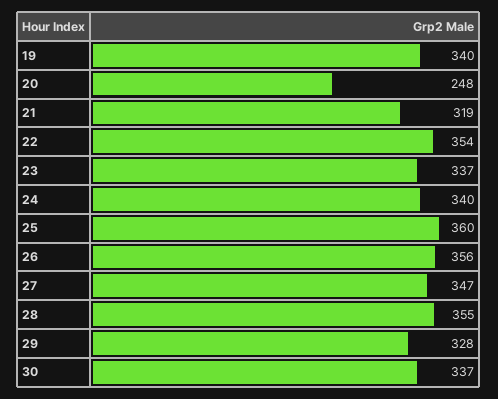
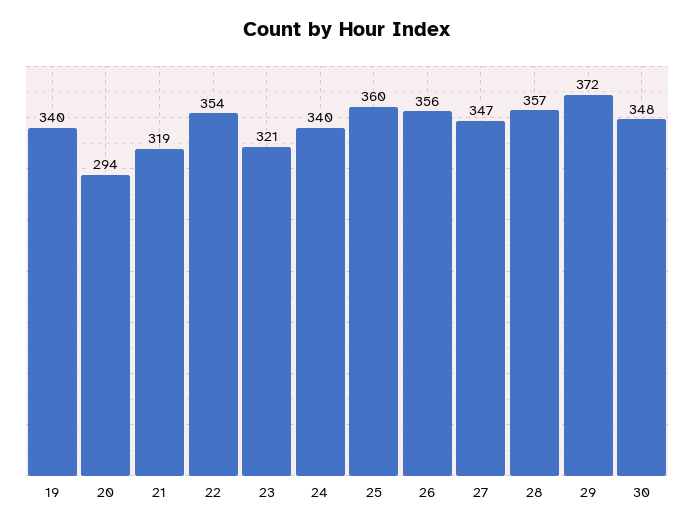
  {
    "19": 340,
-   "20": 248,
+   "20": 294,
    "21": 319,
    "22": 354,
-   "23": 337,
+   "23": 321,
    "24": 340,
    "25": 360,
    "26": 356,
    "27": 347,
-   "28": 355,
+   "28": 357,
-   "29": 328,
+   "29": 372,
-   "30": 337
+   "30": 348
  }

